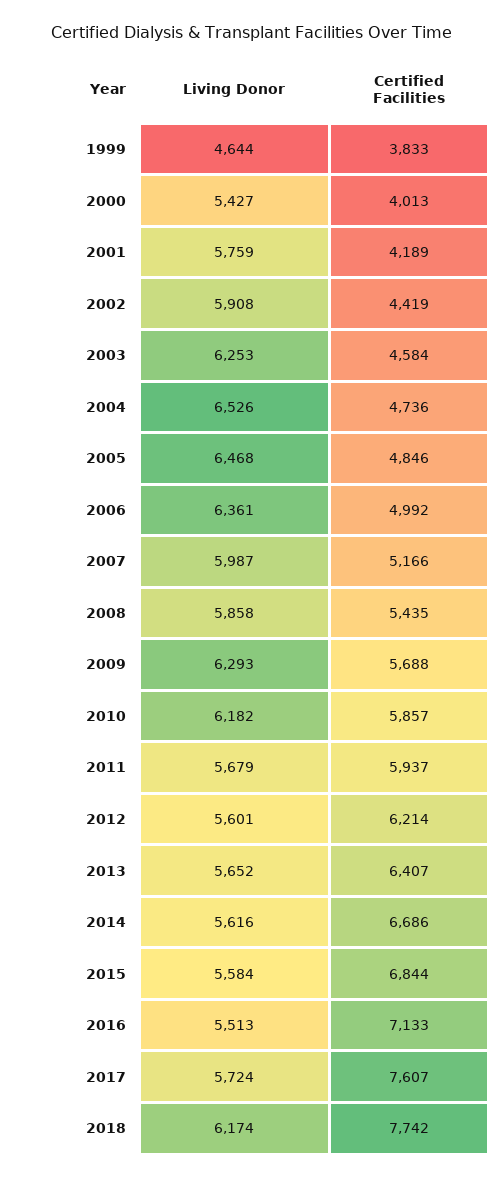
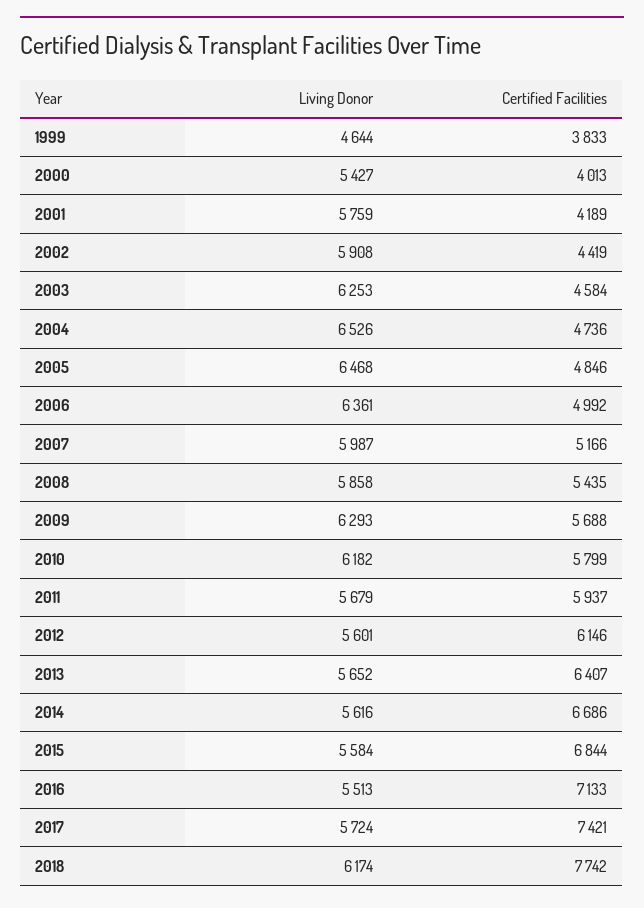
  {
    "Living Donor": {
      "1999": 4644,
      "2000": 5427,
      "2001": 5759,
      "2002": 5908,
      "2003": 6253,
      "2004": 6526,
      "2005": 6468,
      "2006": 6361,
      "2007": 5987,
      "2008": 5858,
      "2009": 6293,
      "2010": 6182,
      "2011": 5679,
      "2012": 5601,
      "2013": 5652,
      "2014": 5616,
      "2015": 5584,
      "2016": 5513,
      "2017": 5724,
      "2018": 6174
    },
    "Certified Facilities": {
      "1999": 3833,
      "2000": 4013,
      "2001": 4189,
      "2002": 4419,
      "2003": 4584,
      "2004": 4736,
      "2005": 4846,
      "2006": 4992,
      "2007": 5166,
      "2008": 5435,
      "2009": 5688,
-     "2010": 5857,
+     "2010": 5799,
      "2011": 5937,
-     "2012": 6214,
+     "2012": 6146,
      "2013": 6407,
      "2014": 6686,
      "2015": 6844,
      "2016": 7133,
-     "2017": 7607,
+     "2017": 7421,
      "2018": 7742
    }
  }

